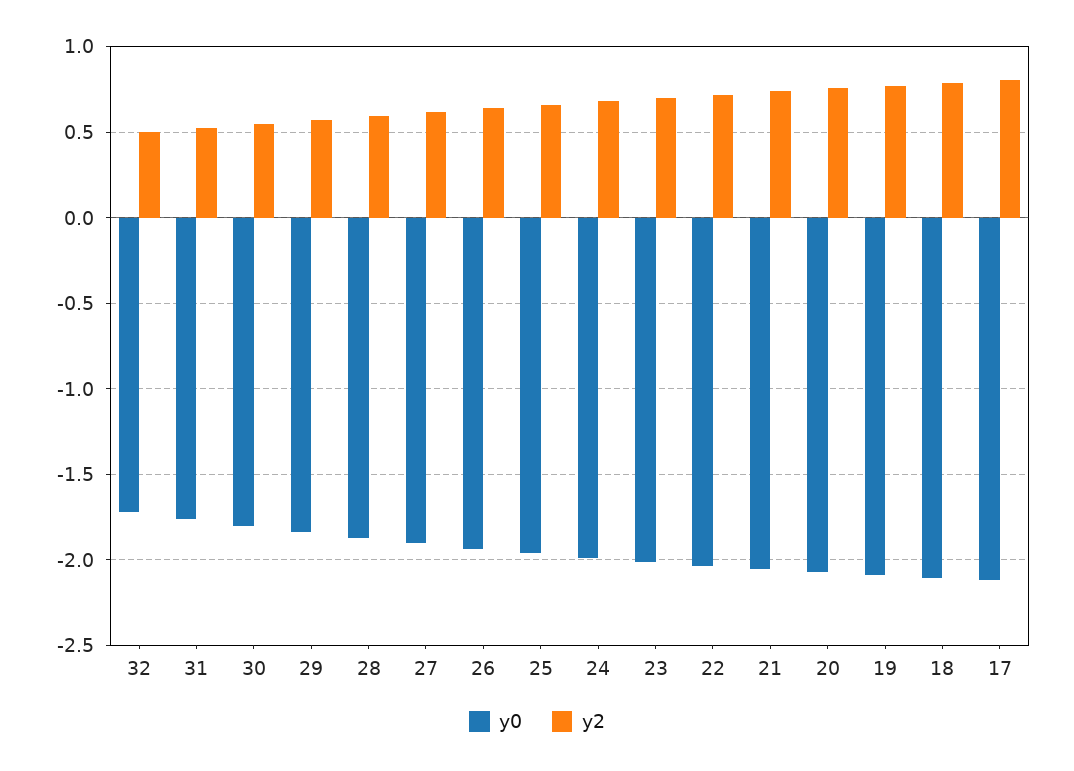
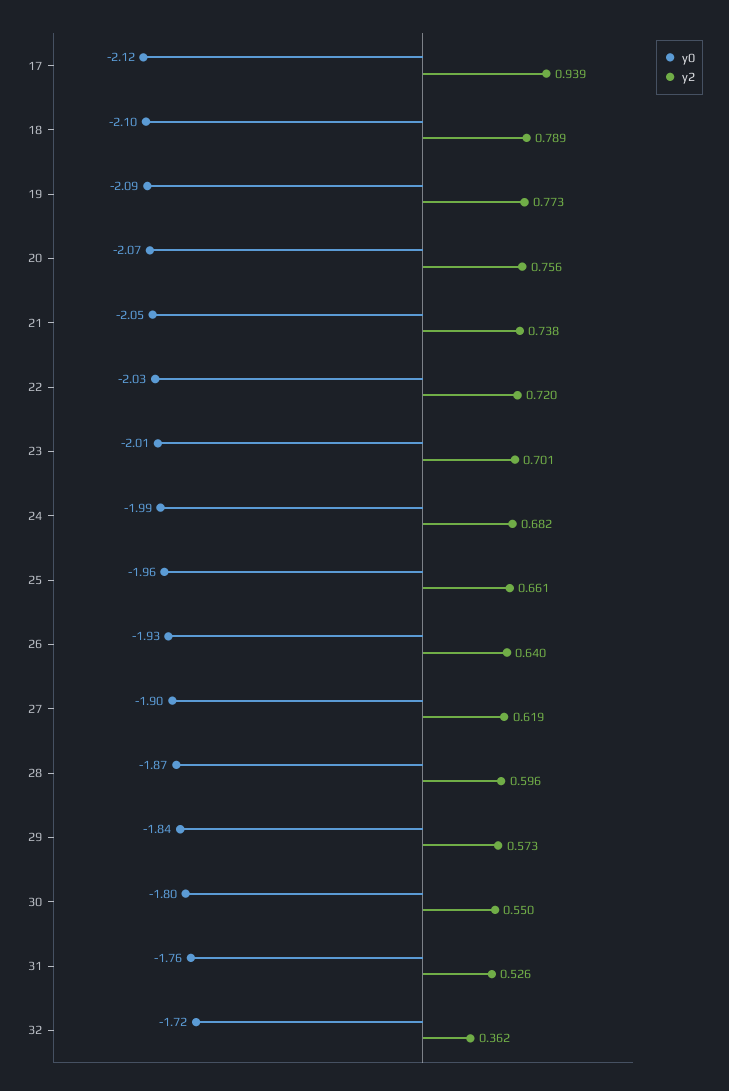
  {
    "y0": {
      "32": -1.72,
      "31": -1.76,
      "30": -1.8,
      "29": -1.84,
      "28": -1.87,
      "27": -1.9,
      "26": -1.93,
      "25": -1.96,
      "24": -1.99,
      "23": -2.01,
      "22": -2.03,
      "21": -2.05,
      "20": -2.07,
      "19": -2.09,
      "18": -2.1,
      "17": -2.12
    },
    "y2": {
-     "32": 0.5,
+     "32": 0.362,
      "31": 0.526,
      "30": 0.55,
      "29": 0.573,
      "28": 0.596,
      "27": 0.619,
      "26": 0.64,
      "25": 0.661,
      "24": 0.682,
      "23": 0.701,
      "22": 0.72,
      "21": 0.738,
      "20": 0.756,
      "19": 0.773,
      "18": 0.789,
-     "17": 0.8
+     "17": 0.939
    }
  }

